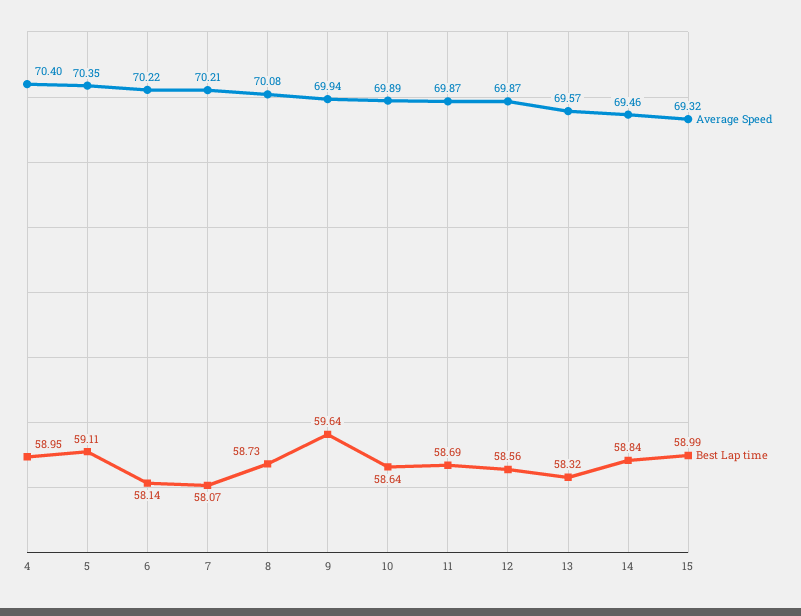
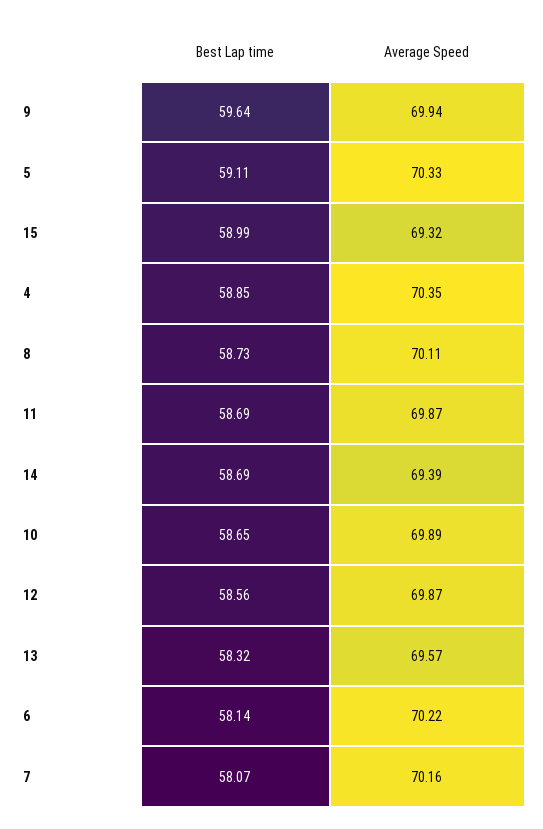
  {
    "Average Speed": {
-     "4": 70.4,
+     "4": 70.35,
-     "5": 70.35,
+     "5": 70.33,
      "6": 70.22,
-     "7": 70.21,
+     "7": 70.16,
-     "8": 70.08,
+     "8": 70.11,
      "9": 69.94,
      "10": 69.89,
      "11": 69.87,
      "12": 69.87,
      "13": 69.57,
-     "14": 69.46,
+     "14": 69.39,
      "15": 69.32
    },
    "Best Lap time": {
-     "4": 58.95,
+     "4": 58.85,
      "5": 59.11,
      "6": 58.14,
      "7": 58.07,
      "8": 58.73,
      "9": 59.64,
-     "10": 58.64,
+     "10": 58.65,
      "11": 58.69,
      "12": 58.56,
      "13": 58.32,
-     "14": 58.84,
+     "14": 58.69,
      "15": 58.99
    }
  }

